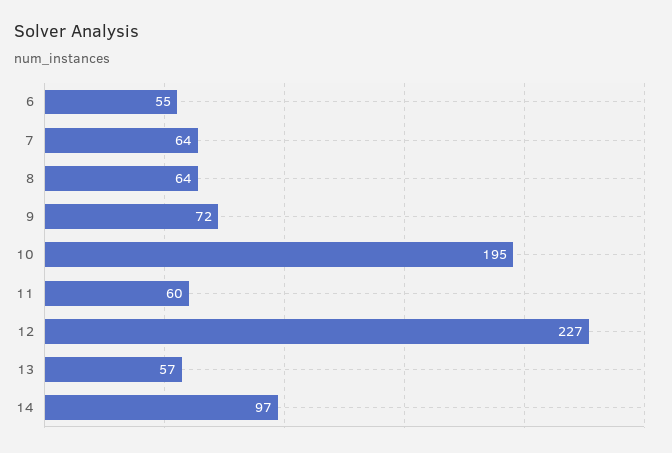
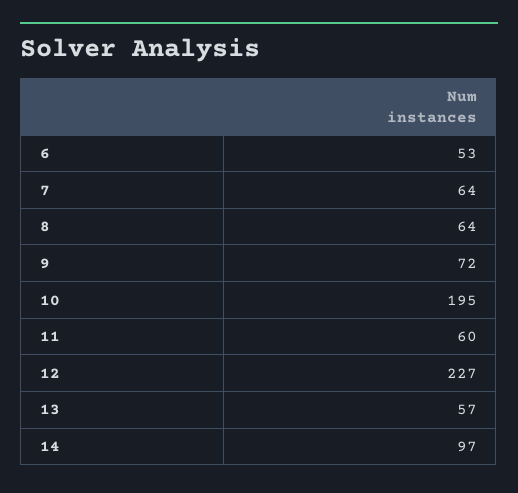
  {
-   "6": 55,
+   "6": 53,
    "7": 64,
    "8": 64,
    "9": 72,
    "10": 195,
    "11": 60,
    "12": 227,
    "13": 57,
    "14": 97
  }

